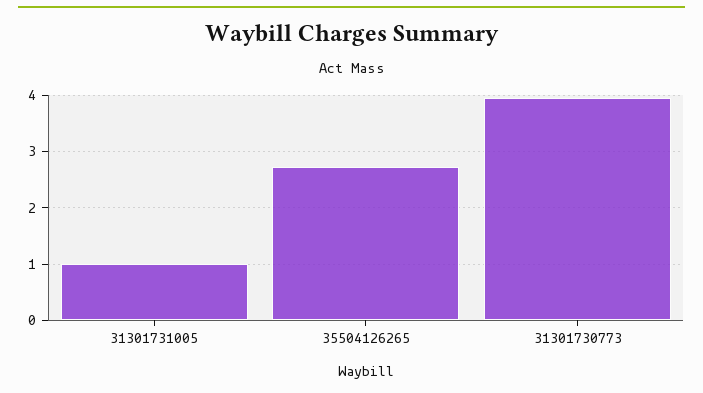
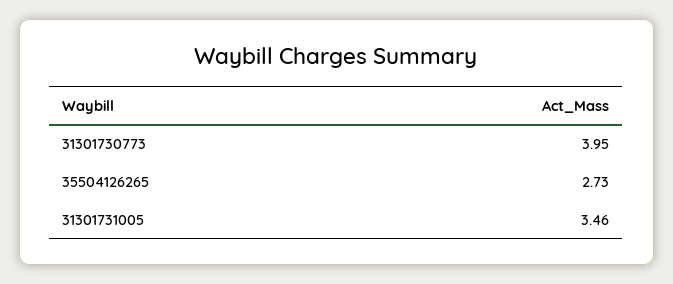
  {
-   "31301731005": 1,
+   "31301731005": 3.46,
    "35504126265": 2.73,
    "31301730773": 3.95
  }

